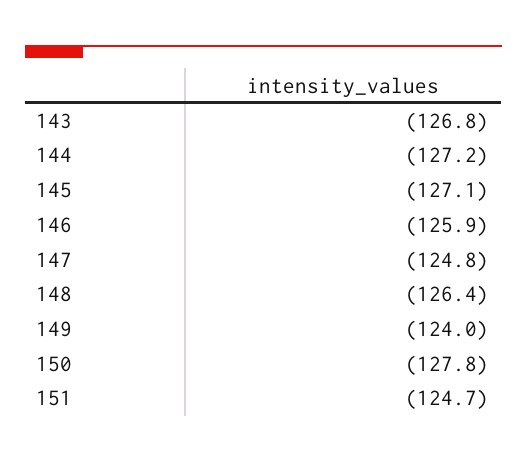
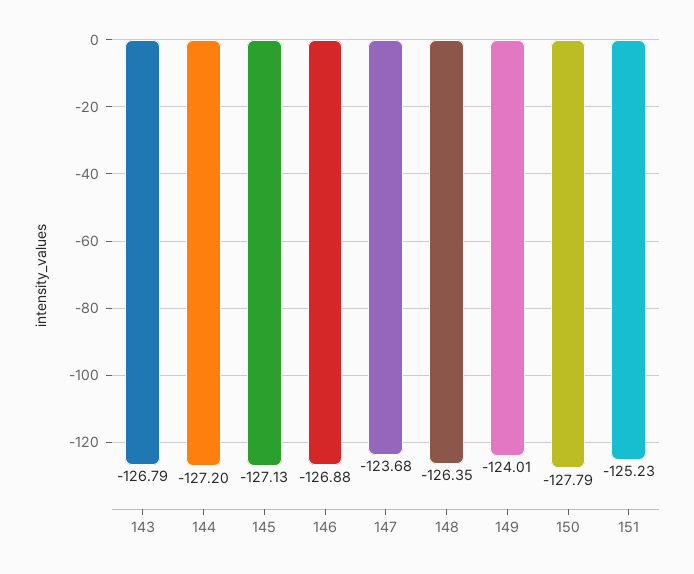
  {
    "143": -126.79,
    "144": -127.2,
    "145": -127.13,
-   "146": -125.9,
+   "146": -126.88,
-   "147": -124.8,
+   "147": -123.68,
    "148": -126.35,
    "149": -124.01,
    "150": -127.79,
-   "151": -124.7
+   "151": -125.23
  }

